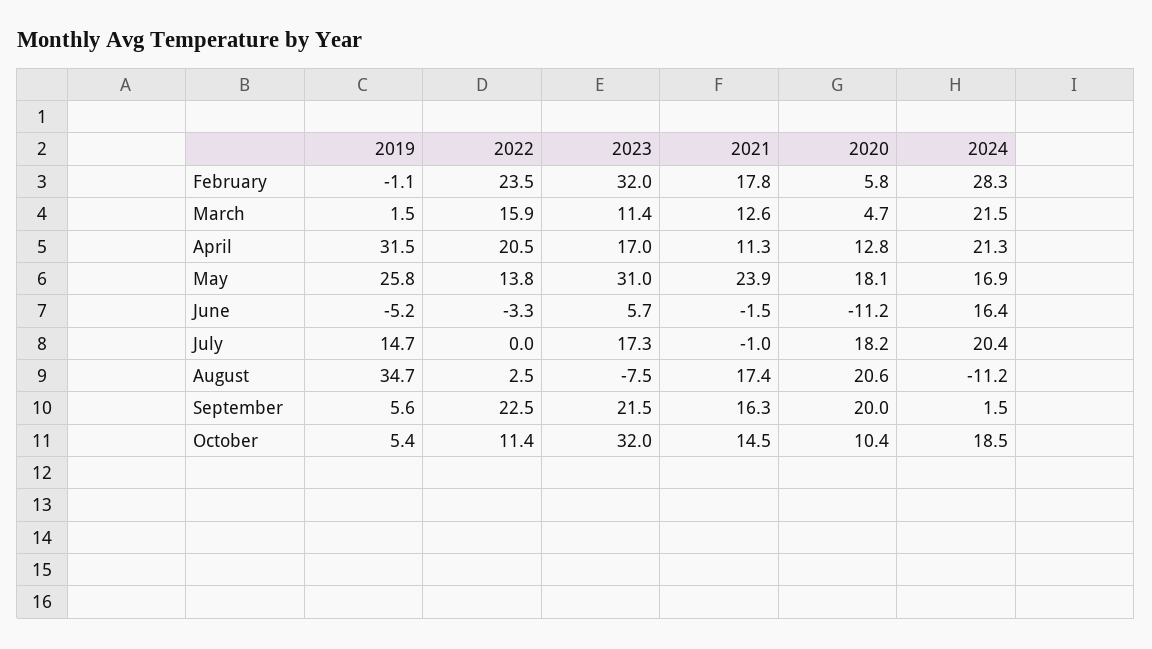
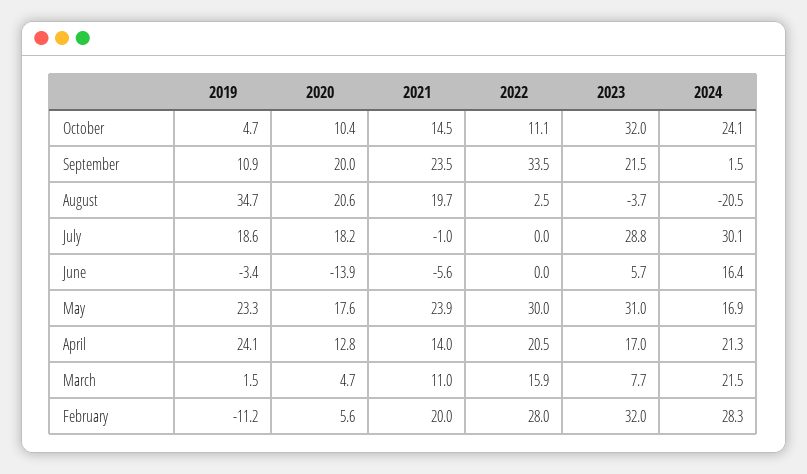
  {
    "2019": {
-     "February": -1.1,
+     "February": -11.2,
      "March": 1.5,
-     "April": 31.5,
+     "April": 24.1,
-     "May": 25.8,
+     "May": 23.3,
-     "June": -5.2,
+     "June": -3.4,
-     "July": 14.7,
+     "July": 18.6,
      "August": 34.7,
-     "September": 5.6,
+     "September": 10.9,
-     "October": 5.4
+     "October": 4.7
    },
    "2022": {
-     "February": 23.5,
+     "February": 28,
      "March": 15.9,
      "April": 20.5,
-     "May": 13.8,
+     "May": 30,
-     "June": -3.3,
+     "June": 0,
      "July": 0,
      "August": 2.5,
-     "September": 22.5,
+     "September": 33.5,
-     "October": 11.4
+     "October": 11.1
    },
    "2023": {
      "February": 32,
-     "March": 11.4,
+     "March": 7.7,
      "April": 17,
      "May": 31,
      "June": 5.7,
-     "July": 17.3,
+     "July": 28.8,
-     "August": -7.5,
+     "August": -3.7,
      "September": 21.5,
      "October": 32
    },
    "2021": {
-     "February": 17.8,
+     "February": 20,
-     "March": 12.6,
+     "March": 11,
-     "April": 11.3,
+     "April": 14,
      "May": 23.9,
-     "June": -1.5,
+     "June": -5.6,
      "July": -1,
-     "August": 17.4,
+     "August": 19.7,
-     "September": 16.3,
+     "September": 23.5,
      "October": 14.5
    },
    "2020": {
-     "February": 5.8,
+     "February": 5.6,
      "March": 4.7,
      "April": 12.8,
-     "May": 18.1,
+     "May": 17.6,
-     "June": -11.2,
+     "June": -13.9,
      "July": 18.2,
      "August": 20.6,
      "September": 20,
      "October": 10.4
    },
    "2024": {
      "February": 28.3,
      "March": 21.5,
      "April": 21.3,
      "May": 16.9,
      "June": 16.4,
-     "July": 20.4,
+     "July": 30.1,
-     "August": -11.2,
+     "August": -20.5,
      "September": 1.5,
-     "October": 18.5
+     "October": 24.1
    }
  }

